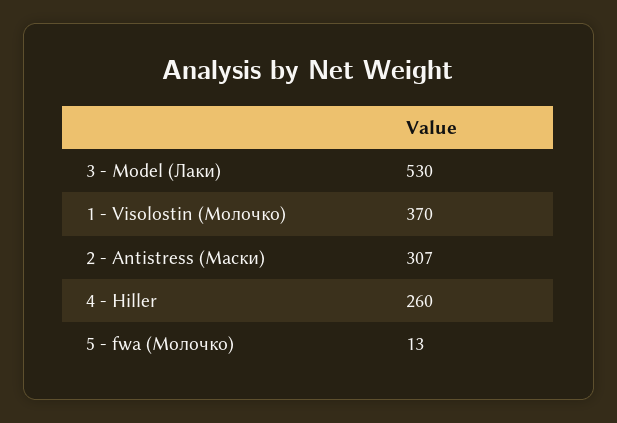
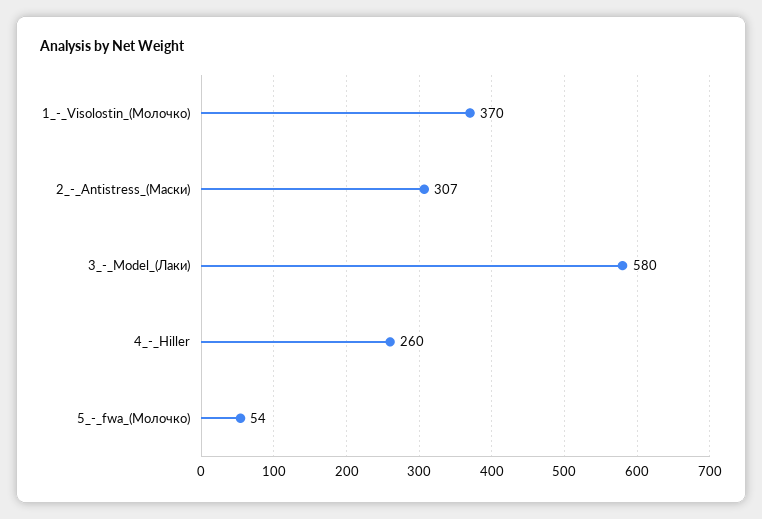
  {
-   "3 - Model (Лаки)": 530,
+   "3 - Model (Лаки)": 580,
    "1 - Visolostin (Молочко)": 370,
    "2 - Antistress (Маски)": 307,
    "4 - Hiller": 260,
-   "5 - fwa (Молочко)": 13
+   "5 - fwa (Молочко)": 54
  }

